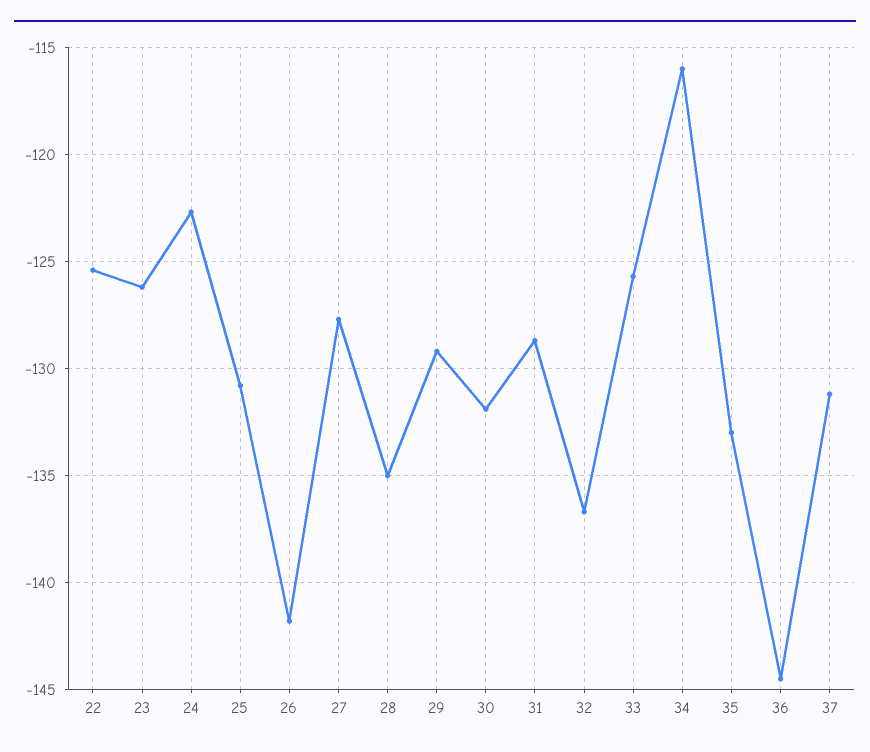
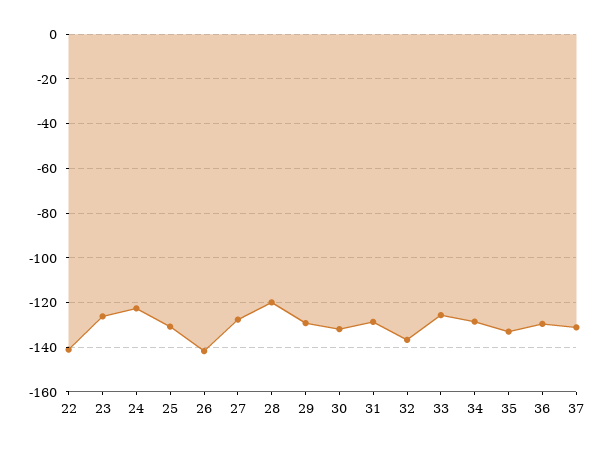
  {
-   "22": -125.5,
+   "22": -140,
    "23": -126,
    "24": -122.5,
    "25": -131,
    "26": -142,
    "27": -127.5,
-   "28": -135,
+   "28": -120,
    "29": -129,
    "30": -132,
    "31": -128.5,
    "32": -136.5,
    "33": -125.5,
-   "34": -116,
+   "34": -130,
    "35": -133,
-   "36": -144.5,
+   "36": -130,
    "37": -131
  }

